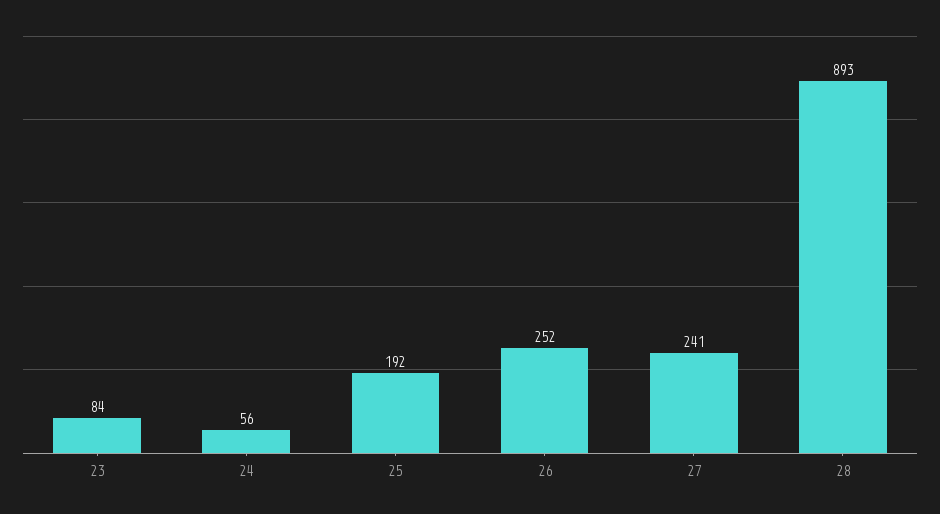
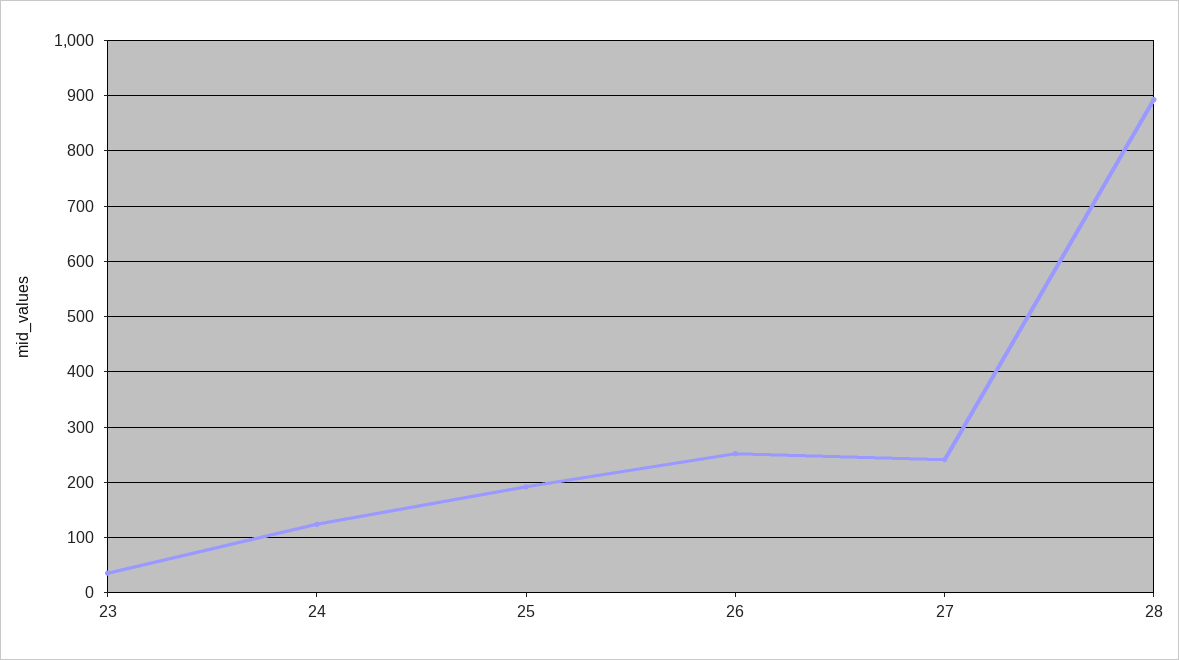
  {
-   "23": 84,
+   "23": 40,
-   "24": 56,
+   "24": 120,
    "25": 192,
    "26": 252,
    "27": 241,
    "28": 893
  }

